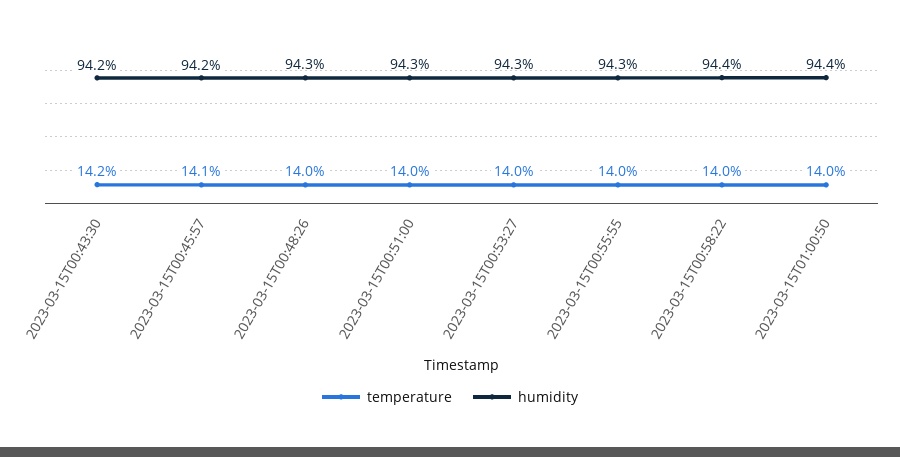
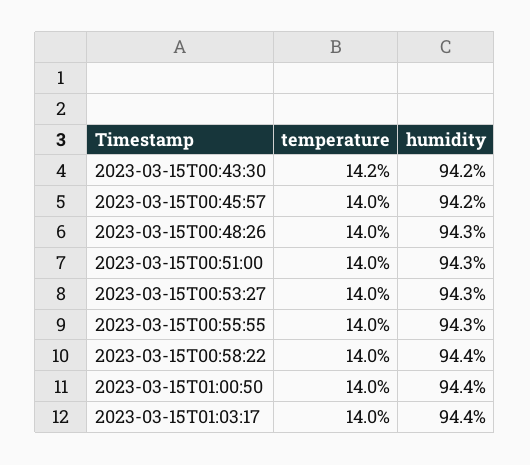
  {
    "temperature": {
      "2023-03-15T00:43:30": 14.2,
-     "2023-03-15T00:45:57": 14.1,
+     "2023-03-15T00:45:57": 14,
      "2023-03-15T00:48:26": 14,
      "2023-03-15T00:51:00": 14,
      "2023-03-15T00:53:27": 14,
      "2023-03-15T00:55:55": 14,
      "2023-03-15T00:58:22": 14,
-     "2023-03-15T01:00:50": 14
+     "2023-03-15T01:00:50": 14,
+     "2023-03-15T01:03:17": 14
    },
    "humidity": {
      "2023-03-15T00:43:30": 94.2,
      "2023-03-15T00:45:57": 94.2,
      "2023-03-15T00:48:26": 94.3,
      "2023-03-15T00:51:00": 94.3,
      "2023-03-15T00:53:27": 94.3,
      "2023-03-15T00:55:55": 94.3,
      "2023-03-15T00:58:22": 94.4,
-     "2023-03-15T01:00:50": 94.4
+     "2023-03-15T01:00:50": 94.4,
+     "2023-03-15T01:03:17": 94.4
    }
  }

